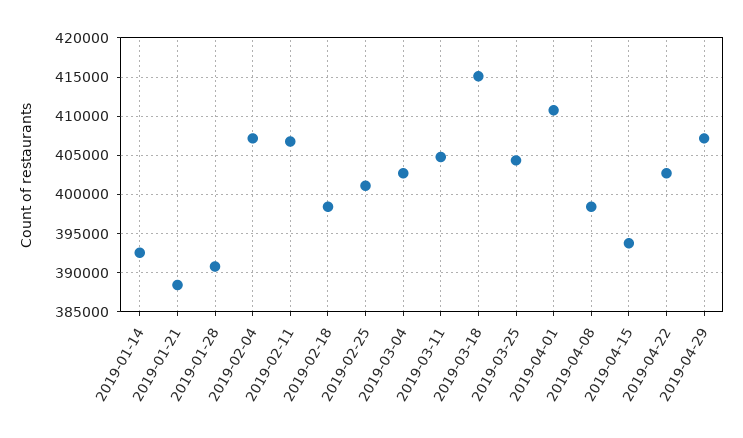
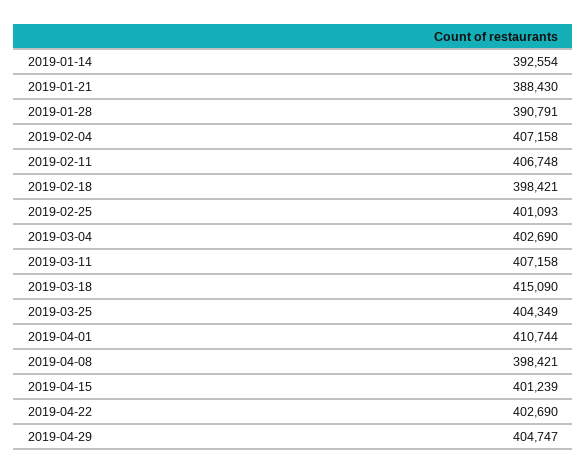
  {
    "2019-01-14": 392554,
    "2019-01-21": 388430,
    "2019-01-28": 390791,
    "2019-02-04": 407158,
    "2019-02-11": 406748,
    "2019-02-18": 398421,
    "2019-02-25": 401093,
    "2019-03-04": 402690,
-   "2019-03-11": 405000,
+   "2019-03-11": 407158,
    "2019-03-18": 415090,
    "2019-03-25": 404349,
    "2019-04-01": 410744,
    "2019-04-08": 398421,
-   "2019-04-15": 394000,
+   "2019-04-15": 401239,
    "2019-04-22": 402690,
-   "2019-04-29": 407000
+   "2019-04-29": 404747
  }

